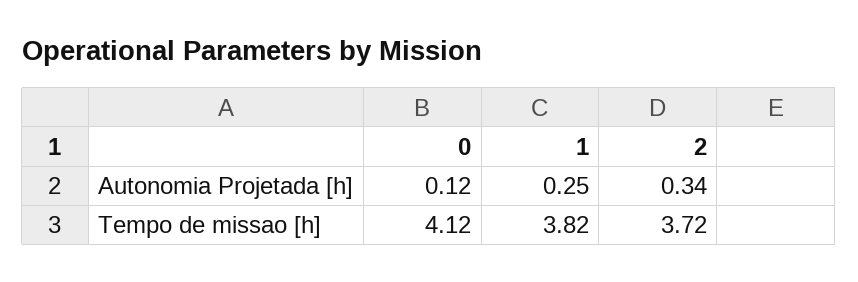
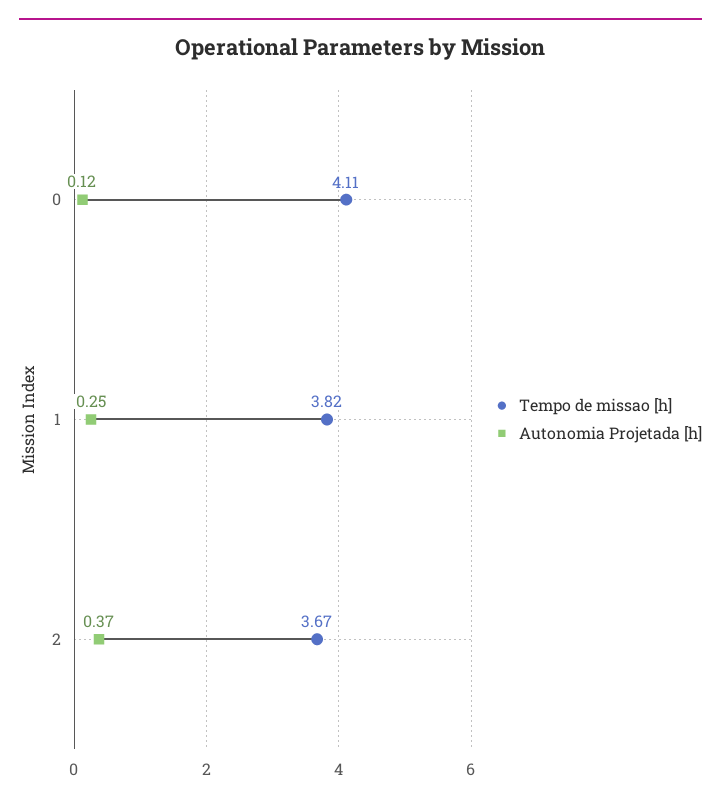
  {
    "Autonomia Projetada [h]": {
      "0": 0.12,
      "1": 0.25,
-     "2": 0.34
+     "2": 0.37
    },
    "Tempo de missao [h]": {
-     "0": 4.12,
+     "0": 4.11,
      "1": 3.82,
-     "2": 3.72
+     "2": 3.67
    }
  }

